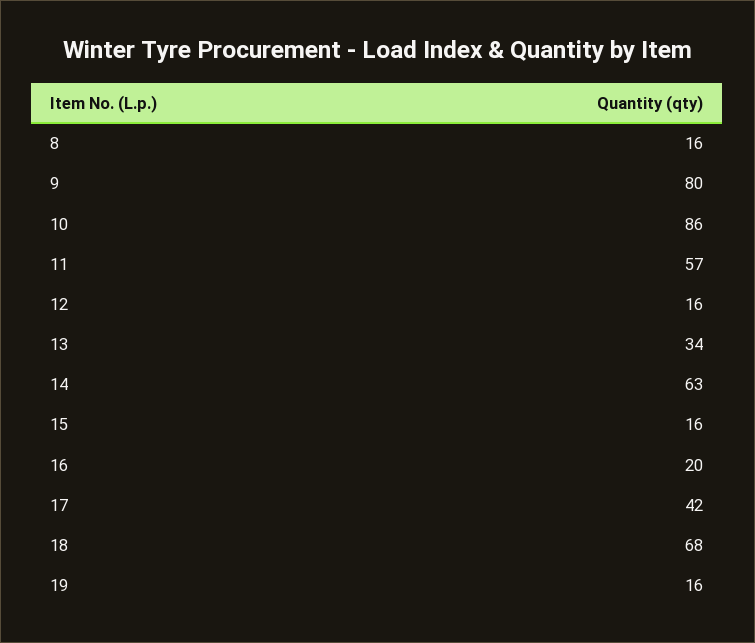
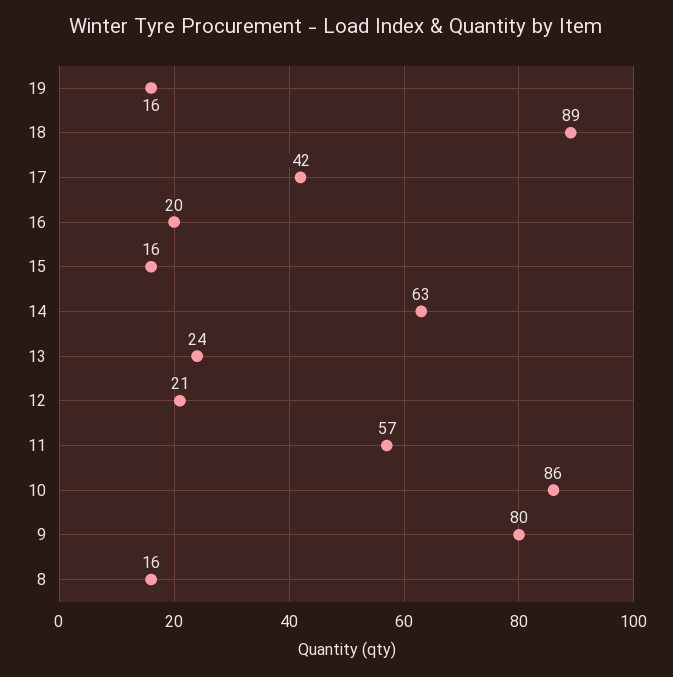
  {
    "8": 16,
    "9": 80,
    "10": 86,
    "11": 57,
-   "12": 16,
+   "12": 21,
-   "13": 34,
+   "13": 24,
    "14": 63,
    "15": 16,
    "16": 20,
    "17": 42,
-   "18": 68,
+   "18": 89,
    "19": 16
  }

